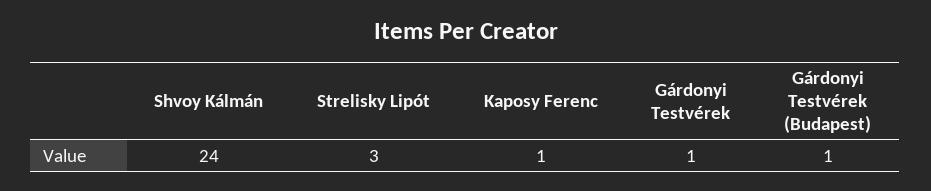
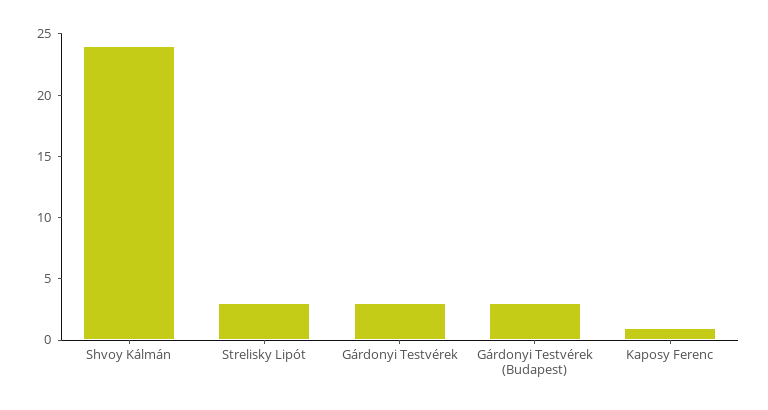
  {
    "Shvoy Kálmán": 24,
    "Strelisky Lipót": 3,
    "Kaposy Ferenc": 1,
-   "Gárdonyi Testvérek": 1,
+   "Gárdonyi Testvérek": 3,
-   "Gárdonyi Testvérek (Budapest)": 1
+   "Gárdonyi Testvérek (Budapest)": 3
  }

